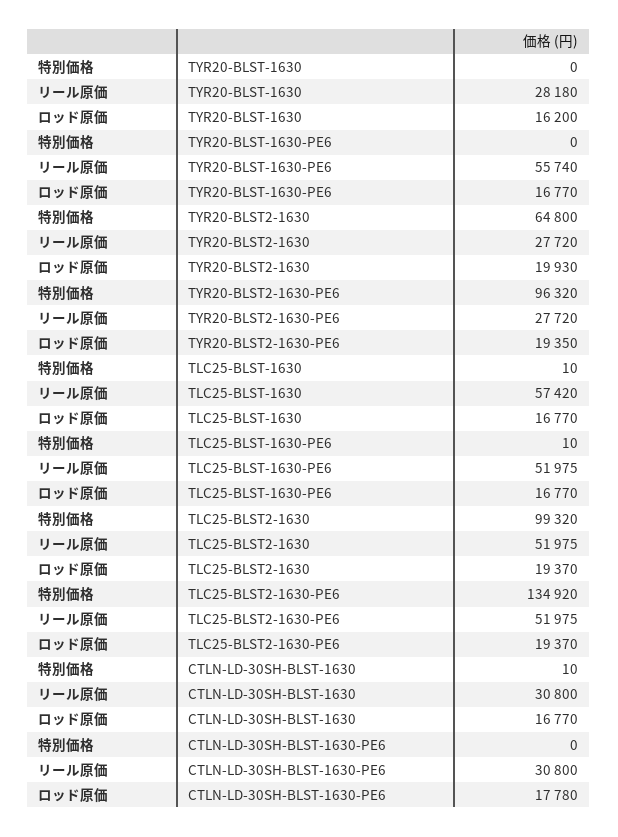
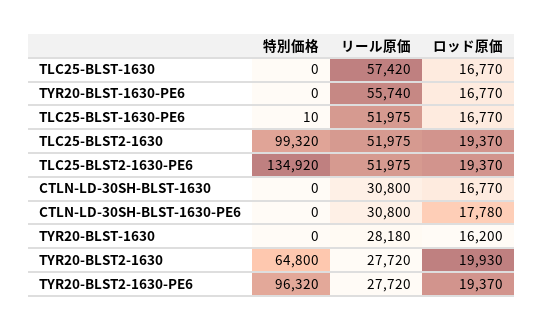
  {
    "特別価格": {
      "TYR20-BLST-1630": 0,
      "TYR20-BLST-1630-PE6": 0,
      "TYR20-BLST2-1630": 64800,
      "TYR20-BLST2-1630-PE6": 96320,
-     "TLC25-BLST-1630": 10,
+     "TLC25-BLST-1630": 0,
      "TLC25-BLST-1630-PE6": 10,
      "TLC25-BLST2-1630": 99320,
      "TLC25-BLST2-1630-PE6": 134920,
-     "CTLN-LD-30SH-BLST-1630": 10,
+     "CTLN-LD-30SH-BLST-1630": 0,
      "CTLN-LD-30SH-BLST-1630-PE6": 0
    },
    "リール原価": {
      "TYR20-BLST-1630": 28180,
      "TYR20-BLST-1630-PE6": 55740,
      "TYR20-BLST2-1630": 27720,
      "TYR20-BLST2-1630-PE6": 27720,
      "TLC25-BLST-1630": 57420,
      "TLC25-BLST-1630-PE6": 51975,
      "TLC25-BLST2-1630": 51975,
      "TLC25-BLST2-1630-PE6": 51975,
      "CTLN-LD-30SH-BLST-1630": 30800,
      "CTLN-LD-30SH-BLST-1630-PE6": 30800
    },
    "ロッド原価": {
      "TYR20-BLST-1630": 16200,
      "TYR20-BLST-1630-PE6": 16770,
      "TYR20-BLST2-1630": 19930,
-     "TYR20-BLST2-1630-PE6": 19350,
+     "TYR20-BLST2-1630-PE6": 19370,
      "TLC25-BLST-1630": 16770,
      "TLC25-BLST-1630-PE6": 16770,
      "TLC25-BLST2-1630": 19370,
      "TLC25-BLST2-1630-PE6": 19370,
      "CTLN-LD-30SH-BLST-1630": 16770,
      "CTLN-LD-30SH-BLST-1630-PE6": 17780
    }
  }

